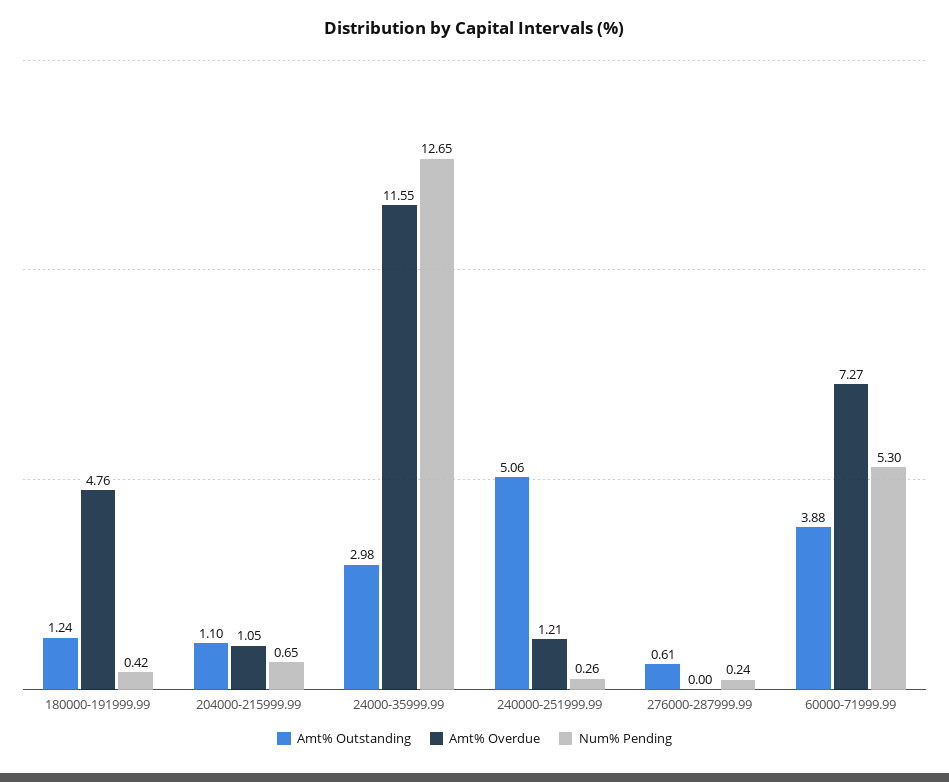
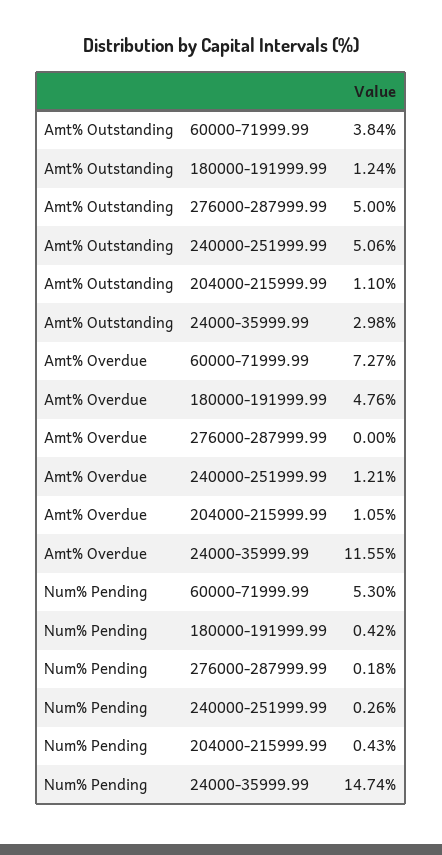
  {
    "Amt% Outstanding": {
      "180000-191999.99": 1.24,
      "204000-215999.99": 1.1,
      "24000-35999.99": 2.98,
      "240000-251999.99": 5.06,
-     "276000-287999.99": 0.61,
+     "276000-287999.99": 5,
-     "60000-71999.99": 3.88
+     "60000-71999.99": 3.84
    },
    "Amt% Overdue": {
      "180000-191999.99": 4.76,
      "204000-215999.99": 1.05,
      "24000-35999.99": 11.55,
      "240000-251999.99": 1.21,
      "276000-287999.99": 0,
      "60000-71999.99": 7.27
    },
    "Num% Pending": {
      "180000-191999.99": 0.42,
-     "204000-215999.99": 0.65,
+     "204000-215999.99": 0.43,
-     "24000-35999.99": 12.65,
+     "24000-35999.99": 14.74,
      "240000-251999.99": 0.26,
-     "276000-287999.99": 0.24,
+     "276000-287999.99": 0.18,
      "60000-71999.99": 5.3
    }
  }

